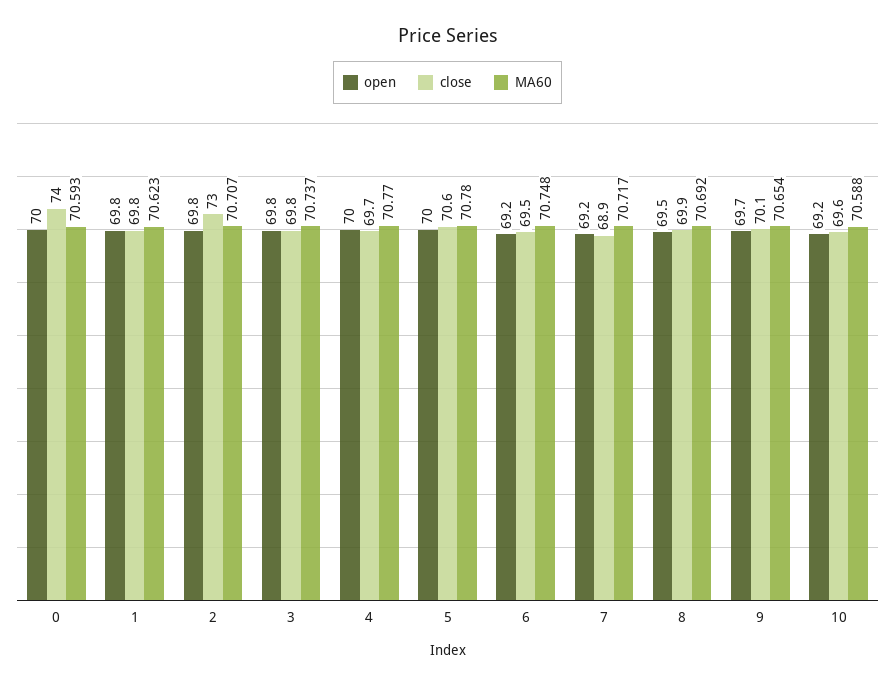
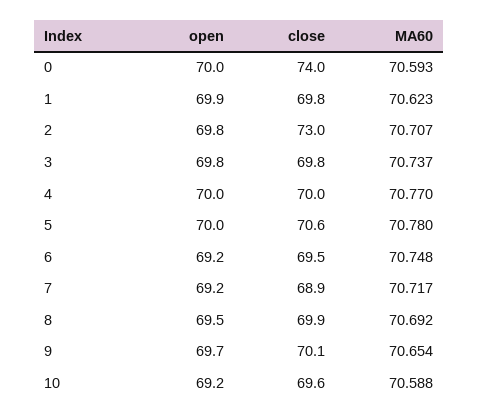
  {
    "open": {
      "0": 70,
-     "1": 69.8,
+     "1": 69.9,
      "2": 69.8,
      "3": 69.8,
      "4": 70,
      "5": 70,
      "6": 69.2,
      "7": 69.2,
      "8": 69.5,
      "9": 69.7,
      "10": 69.2
    },
    "close": {
      "0": 74,
      "1": 69.8,
      "2": 73,
      "3": 69.8,
-     "4": 69.7,
+     "4": 70,
      "5": 70.6,
      "6": 69.5,
      "7": 68.9,
      "8": 69.9,
      "9": 70.1,
      "10": 69.6
    },
    "MA60": {
      "0": 70.593,
      "1": 70.623,
      "2": 70.707,
      "3": 70.737,
      "4": 70.77,
      "5": 70.78,
      "6": 70.748,
      "7": 70.717,
      "8": 70.692,
      "9": 70.654,
      "10": 70.588
    }
  }

